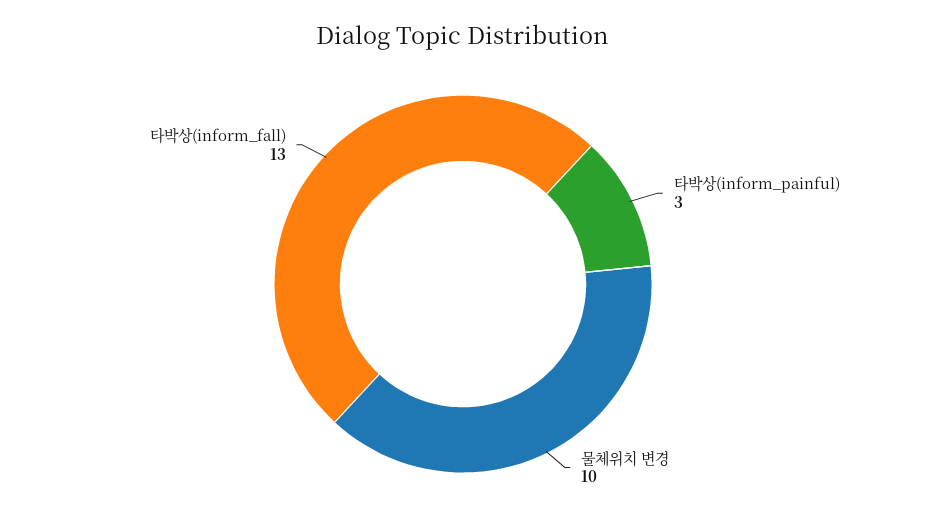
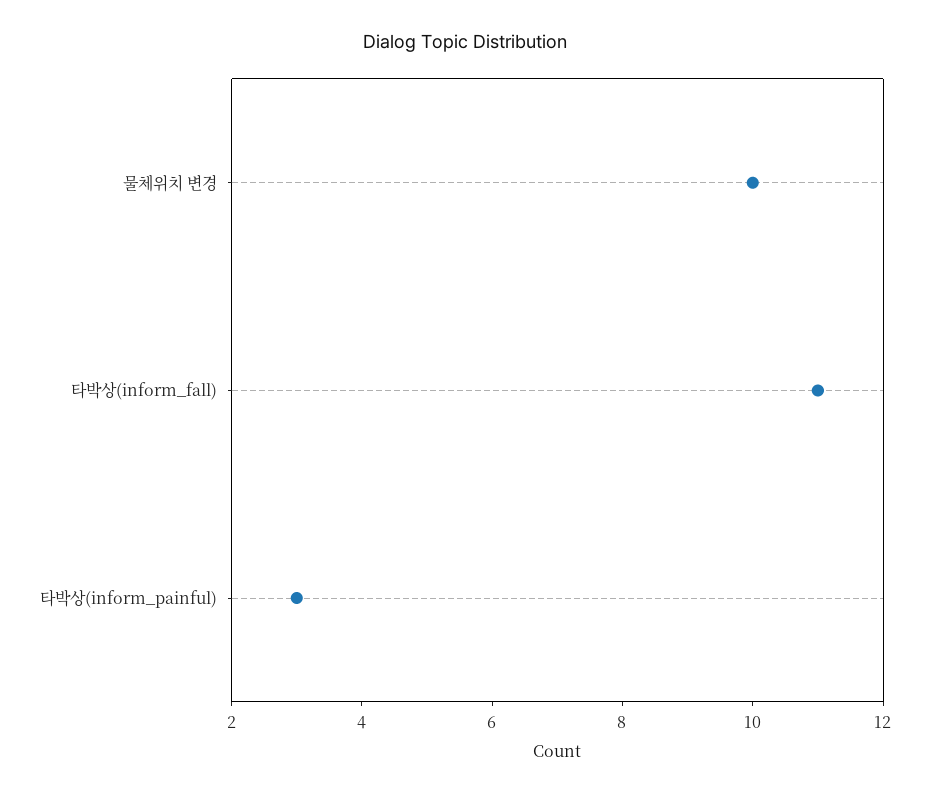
  {
    "타박상(inform_painful)": 3,
    "물체위치 변경": 10,
-   "타박상(inform_fall)": 13
+   "타박상(inform_fall)": 11
  }

